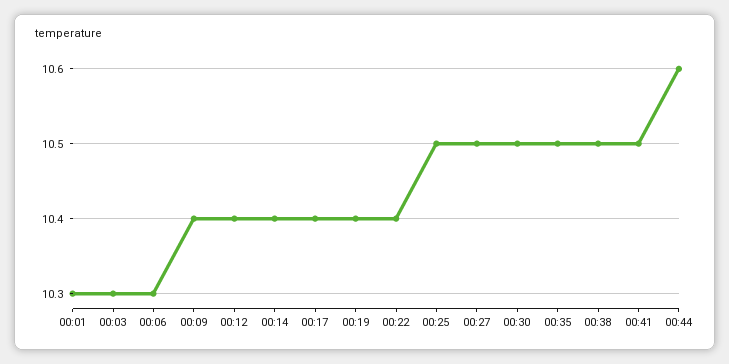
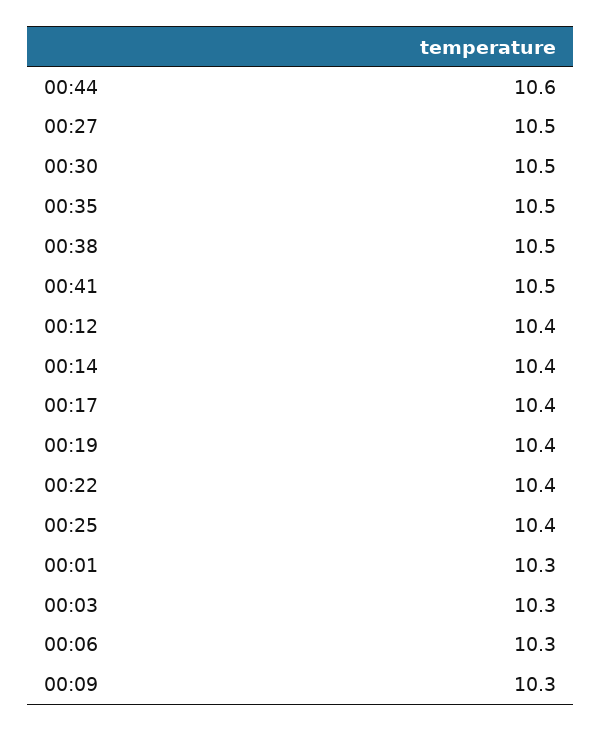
  {
    "00:01": 10.3,
    "00:03": 10.3,
    "00:06": 10.3,
-   "00:09": 10.4,
+   "00:09": 10.3,
    "00:12": 10.4,
    "00:14": 10.4,
    "00:17": 10.4,
    "00:19": 10.4,
    "00:22": 10.4,
-   "00:25": 10.5,
+   "00:25": 10.4,
    "00:27": 10.5,
    "00:30": 10.5,
    "00:35": 10.5,
    "00:38": 10.5,
    "00:41": 10.5,
    "00:44": 10.6
  }

